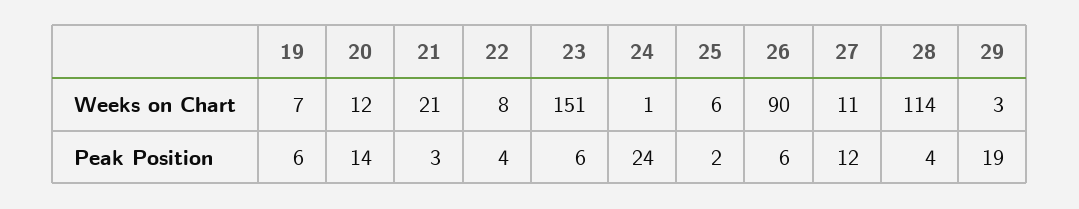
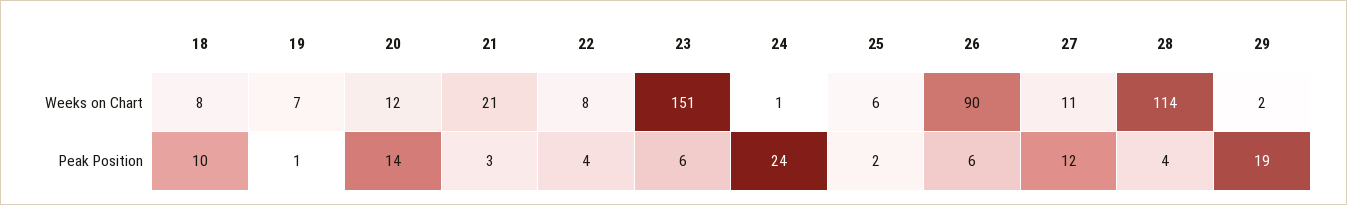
  {
    "19": {
      "Weeks on Chart": 7,
-     "Peak Position": 6
+     "Peak Position": 1
    },
    "20": {
      "Weeks on Chart": 12,
      "Peak Position": 14
    },
    "21": {
      "Weeks on Chart": 21,
      "Peak Position": 3
    },
    "22": {
      "Weeks on Chart": 8,
      "Peak Position": 4
    },
    "23": {
      "Weeks on Chart": 151,
      "Peak Position": 6
    },
    "24": {
      "Weeks on Chart": 1,
      "Peak Position": 24
    },
    "25": {
      "Weeks on Chart": 6,
      "Peak Position": 2
    },
    "26": {
      "Weeks on Chart": 90,
      "Peak Position": 6
    },
    "27": {
      "Weeks on Chart": 11,
      "Peak Position": 12
    },
    "28": {
      "Weeks on Chart": 114,
      "Peak Position": 4
    },
    "29": {
-     "Weeks on Chart": 3,
+     "Weeks on Chart": 2,
      "Peak Position": 19
-   }
+   },
+   "18": {
+     "Weeks on Chart": 8,
+     "Peak Position": 10
+   }
  }

